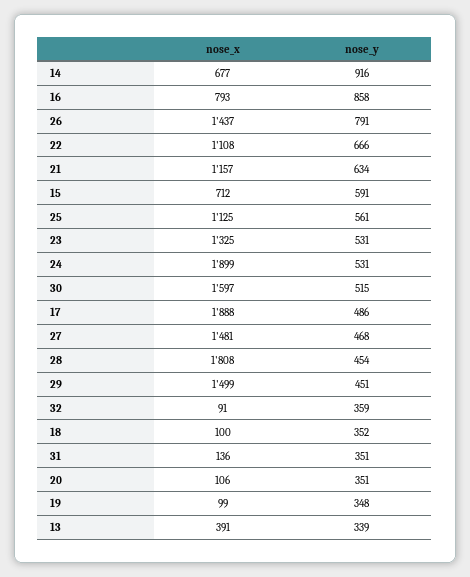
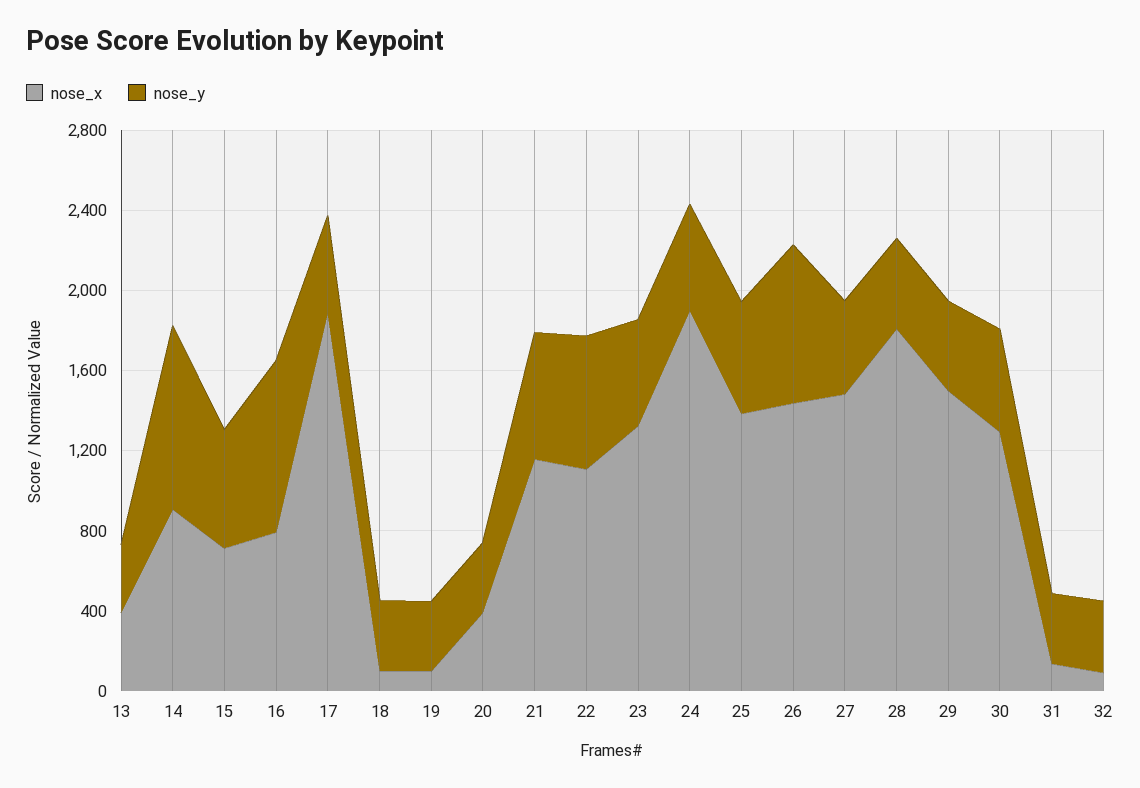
  {
    "nose_x": {
-     "14": 677,
+     "14": 900,
      "16": 793,
      "26": 1437,
      "22": 1108,
      "21": 1157,
      "15": 712,
-     "25": 1125,
+     "25": 1400,
      "23": 1325,
      "24": 1899,
-     "30": 1597,
+     "30": 1300,
      "17": 1888,
      "27": 1481,
      "28": 1808,
      "29": 1499,
      "32": 91,
      "18": 100,
      "31": 136,
-     "20": 106,
+     "20": 400,
      "19": 99,
      "13": 391
    },
    "nose_y": {
      "14": 916,
      "16": 858,
      "26": 791,
      "22": 666,
      "21": 634,
      "15": 591,
      "25": 561,
      "23": 531,
      "24": 531,
      "30": 515,
      "17": 486,
      "27": 468,
      "28": 454,
      "29": 451,
      "32": 359,
      "18": 352,
      "31": 351,
      "20": 351,
      "19": 348,
      "13": 339
    }
  }

